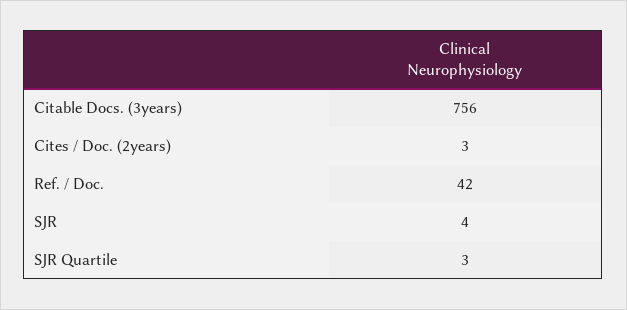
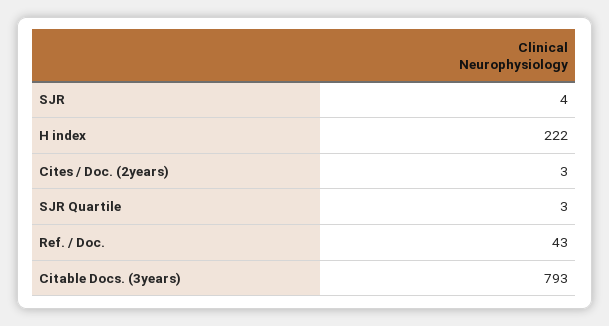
  {
-   "Citable Docs. (3years)": 756,
+   "Citable Docs. (3years)": 793,
    "Cites / Doc. (2years)": 3,
-   "Ref. / Doc.": 42,
+   "Ref. / Doc.": 43,
    "SJR": 4,
-   "SJR Quartile": 3
+   "SJR Quartile": 3,
+   "H index": 222
  }

